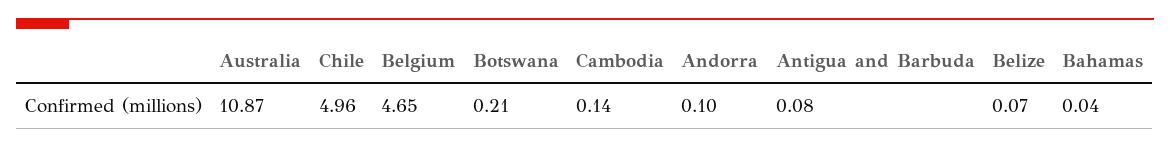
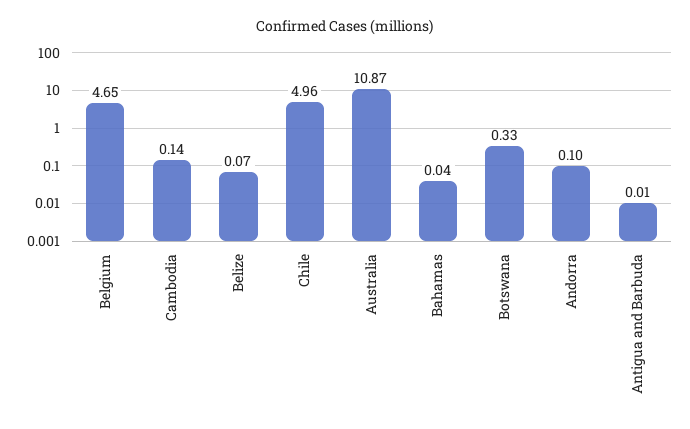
  {
    "Australia": 10.87,
    "Chile": 4.96,
    "Belgium": 4.65,
-   "Botswana": 0.21,
+   "Botswana": 0.33,
    "Cambodia": 0.14,
    "Andorra": 0.1,
-   "Antigua and Barbuda": 0.08,
+   "Antigua and Barbuda": 0.01,
    "Belize": 0.07,
    "Bahamas": 0.04
  }

